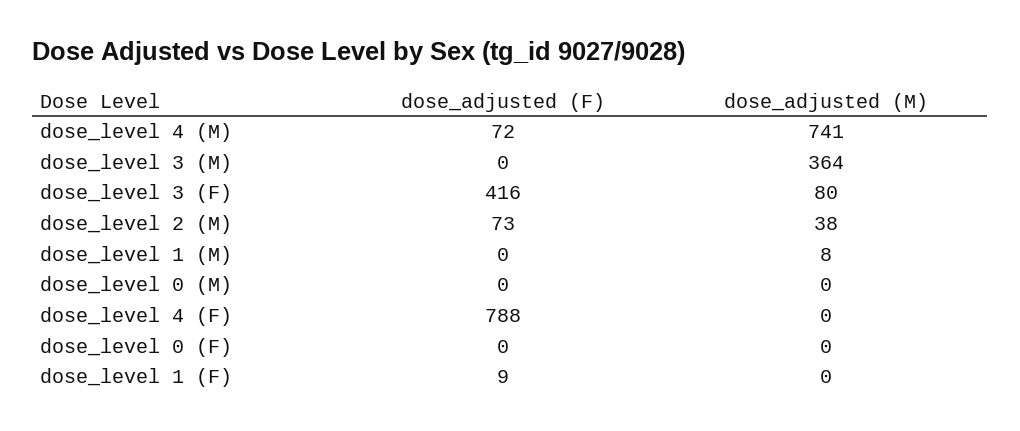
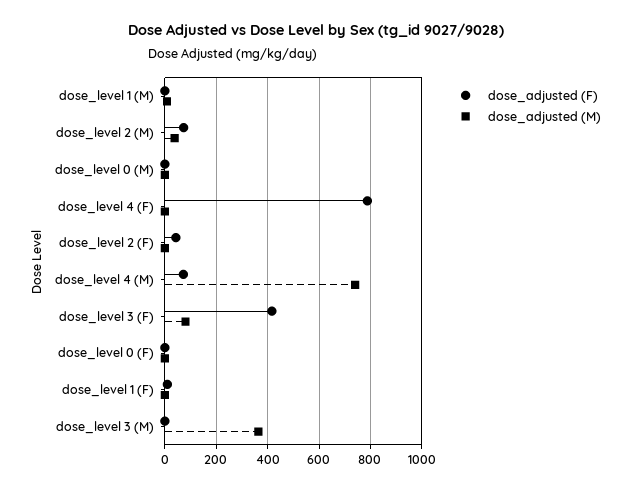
  {
    "dose_adjusted (F)": {
      "dose_level 4 (M)": 72,
      "dose_level 3 (M)": 0,
      "dose_level 3 (F)": 416,
      "dose_level 2 (M)": 73,
      "dose_level 1 (M)": 0,
      "dose_level 0 (M)": 0,
      "dose_level 4 (F)": 788,
      "dose_level 0 (F)": 0,
-     "dose_level 1 (F)": 9
+     "dose_level 1 (F)": 9,
+     "dose_level 2 (F)": 50
    },
    "dose_adjusted (M)": {
      "dose_level 4 (M)": 741,
      "dose_level 3 (M)": 364,
      "dose_level 3 (F)": 80,
      "dose_level 2 (M)": 38,
      "dose_level 1 (M)": 8,
      "dose_level 0 (M)": 0,
      "dose_level 4 (F)": 0,
      "dose_level 0 (F)": 0,
-     "dose_level 1 (F)": 0
+     "dose_level 1 (F)": 0,
+     "dose_level 2 (F)": 0
    }
  }

